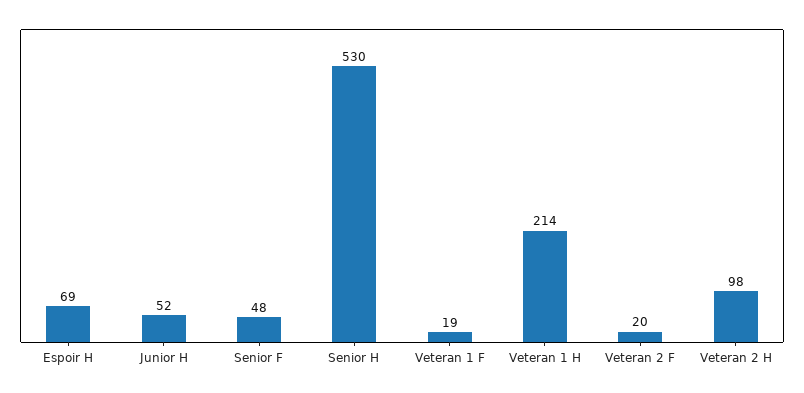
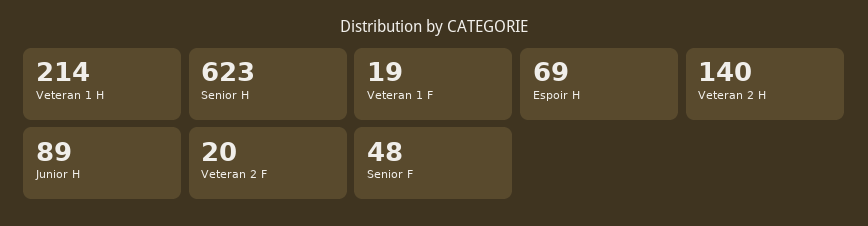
  {
    "Espoir H": 69,
-   "Junior H": 52,
+   "Junior H": 89,
    "Senior F": 48,
-   "Senior H": 530,
+   "Senior H": 623,
    "Veteran 1 F": 19,
    "Veteran 1 H": 214,
    "Veteran 2 F": 20,
-   "Veteran 2 H": 98
+   "Veteran 2 H": 140
  }

